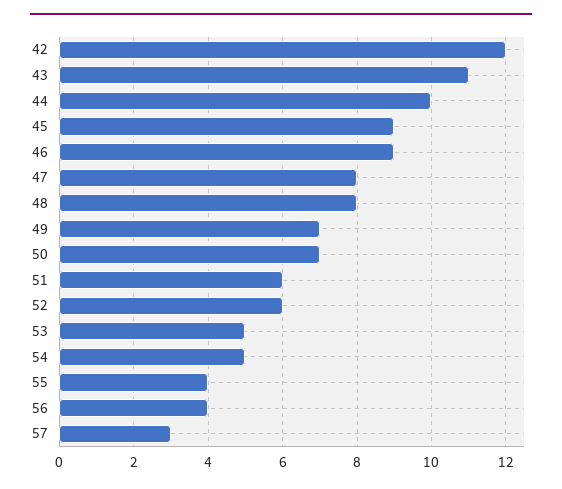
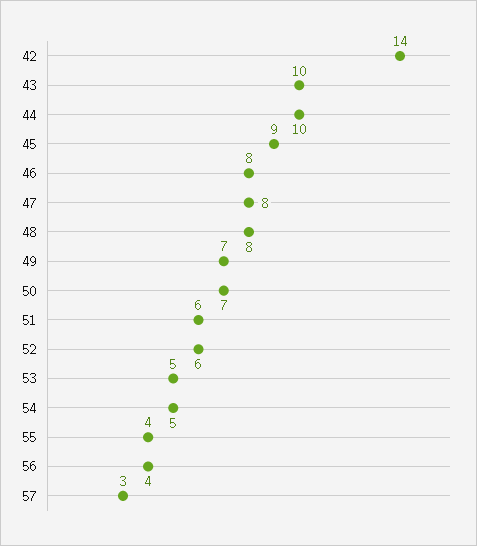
  {
-   "42": 12,
+   "42": 14,
-   "43": 11,
+   "43": 10,
    "44": 10,
    "45": 9,
-   "46": 9,
+   "46": 8,
    "47": 8,
    "48": 8,
    "49": 7,
    "50": 7,
    "51": 6,
    "52": 6,
    "53": 5,
    "54": 5,
    "55": 4,
    "56": 4,
    "57": 3
  }

